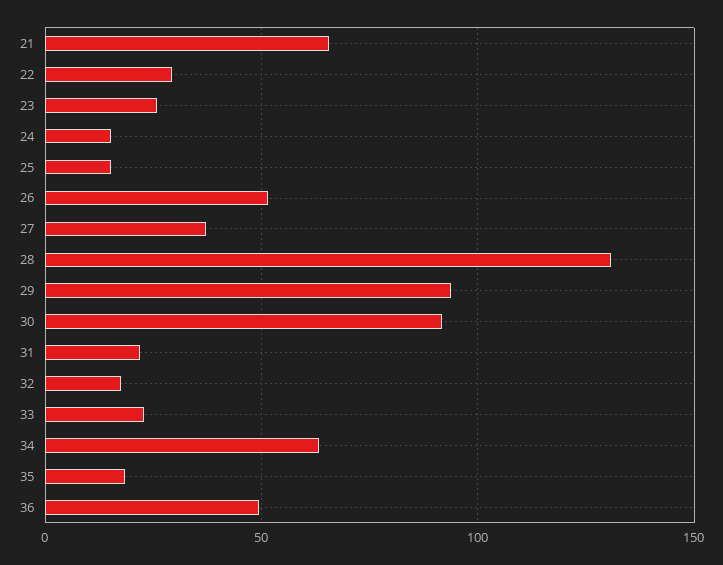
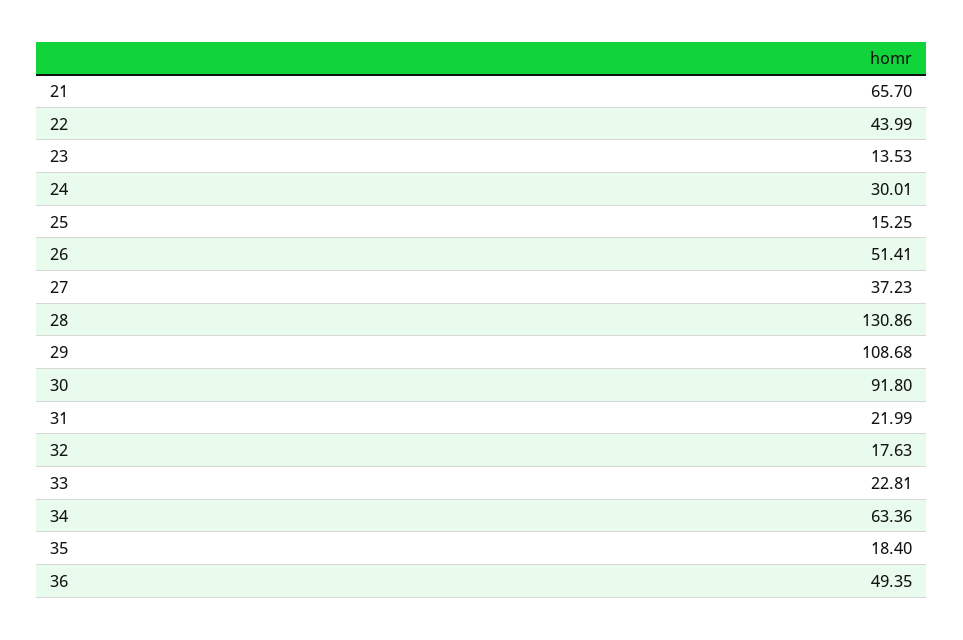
  {
    "21": 65.7,
-   "22": 30,
+   "22": 43.99,
-   "23": 25,
+   "23": 13.53,
-   "24": 15,
+   "24": 30.01,
    "25": 15.25,
    "26": 51.41,
    "27": 37.23,
    "28": 130.86,
-   "29": 95,
+   "29": 108.68,
    "30": 91.8,
    "31": 21.99,
    "32": 17.63,
    "33": 22.81,
    "34": 63.36,
    "35": 18.4,
    "36": 49.35
  }

